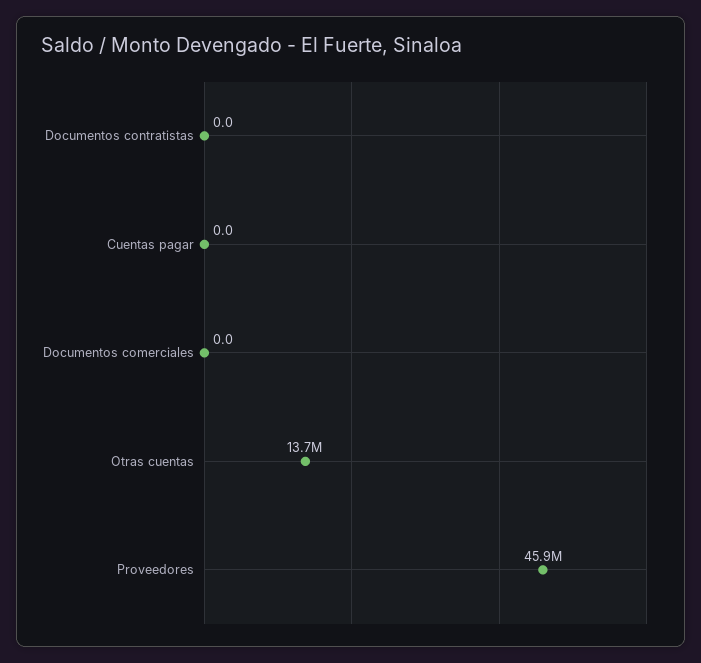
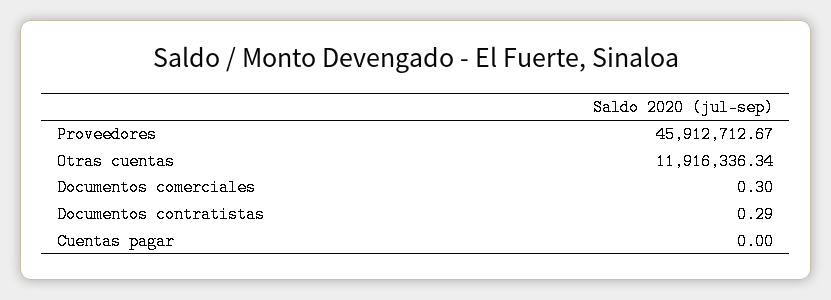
  {
-   "Documentos contratistas": 0,
+   "Documentos contratistas": 0.29,
    "Cuentas pagar": 0,
-   "Documentos comerciales": 0,
+   "Documentos comerciales": 0.3,
-   "Otras cuentas": 13700000,
+   "Otras cuentas": 11916336.34,
    "Proveedores": 45912712.67
  }

